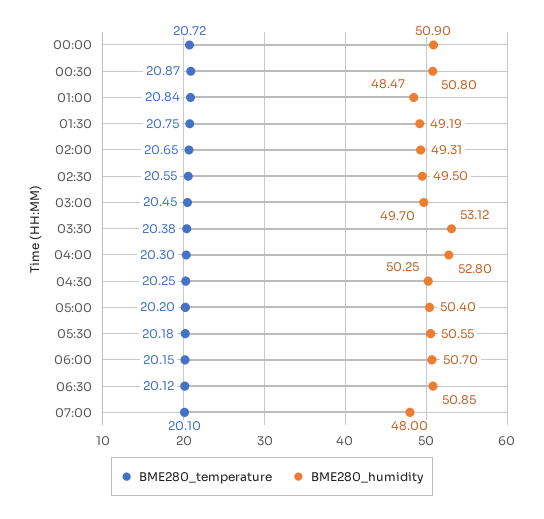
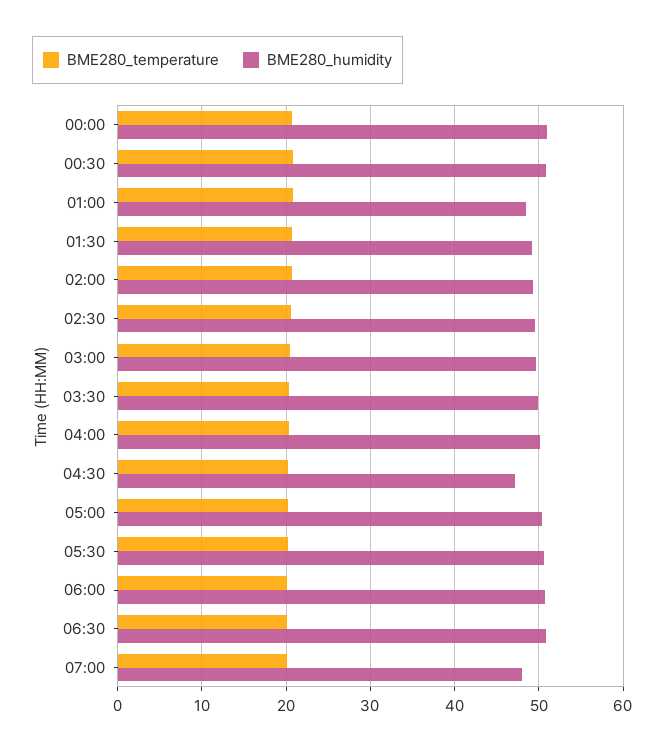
  {
    "BME280_temperature": {
      "00:00": 20.72,
      "00:30": 20.87,
      "01:00": 20.84,
      "01:30": 20.75,
      "02:00": 20.65,
      "02:30": 20.55,
      "03:00": 20.45,
      "03:30": 20.38,
      "04:00": 20.3,
      "04:30": 20.25,
      "05:00": 20.2,
      "05:30": 20.18,
      "06:00": 20.15,
      "06:30": 20.12,
      "07:00": 20.1
    },
    "BME280_humidity": {
      "00:00": 50.9,
      "00:30": 50.8,
      "01:00": 48.47,
      "01:30": 49.19,
      "02:00": 49.31,
      "02:30": 49.5,
      "03:00": 49.7,
-     "03:30": 53.12,
+     "03:30": 50,
-     "04:00": 52.8,
+     "04:00": 50,
-     "04:30": 50.25,
+     "04:30": 47,
      "05:00": 50.4,
      "05:30": 50.55,
      "06:00": 50.7,
      "06:30": 50.85,
      "07:00": 48
    }
  }

